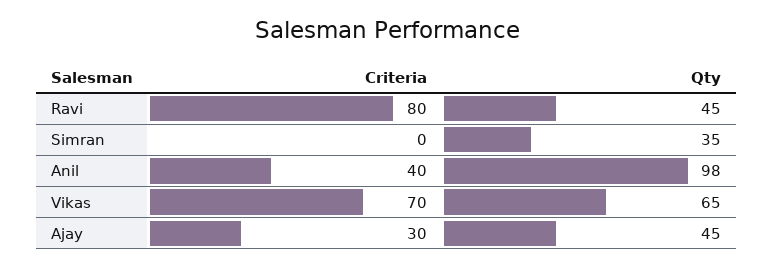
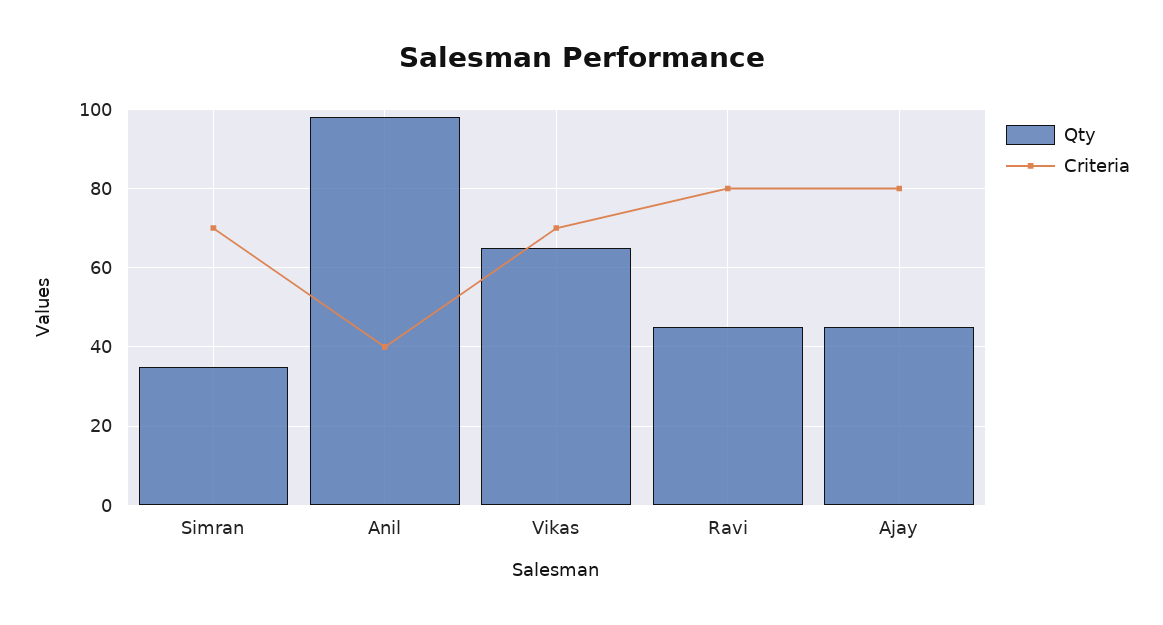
  {
    "Criteria": {
      "Ravi": 80,
-     "Simran": 0,
+     "Simran": 70,
      "Anil": 40,
      "Vikas": 70,
-     "Ajay": 30
+     "Ajay": 80
    },
    "Qty": {
      "Ravi": 45,
      "Simran": 35,
      "Anil": 98,
      "Vikas": 65,
      "Ajay": 45
    }
  }

